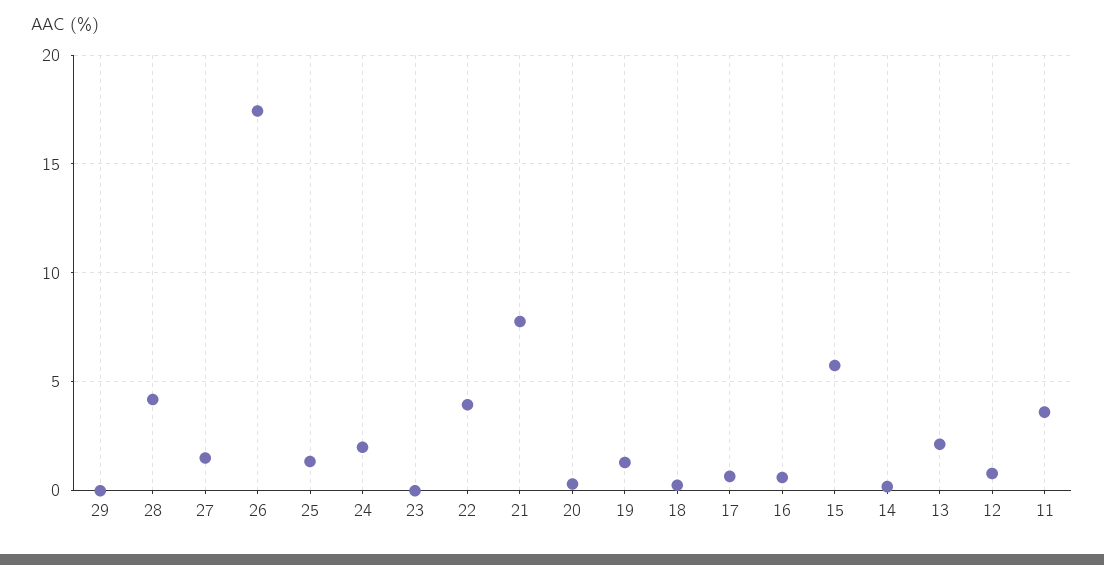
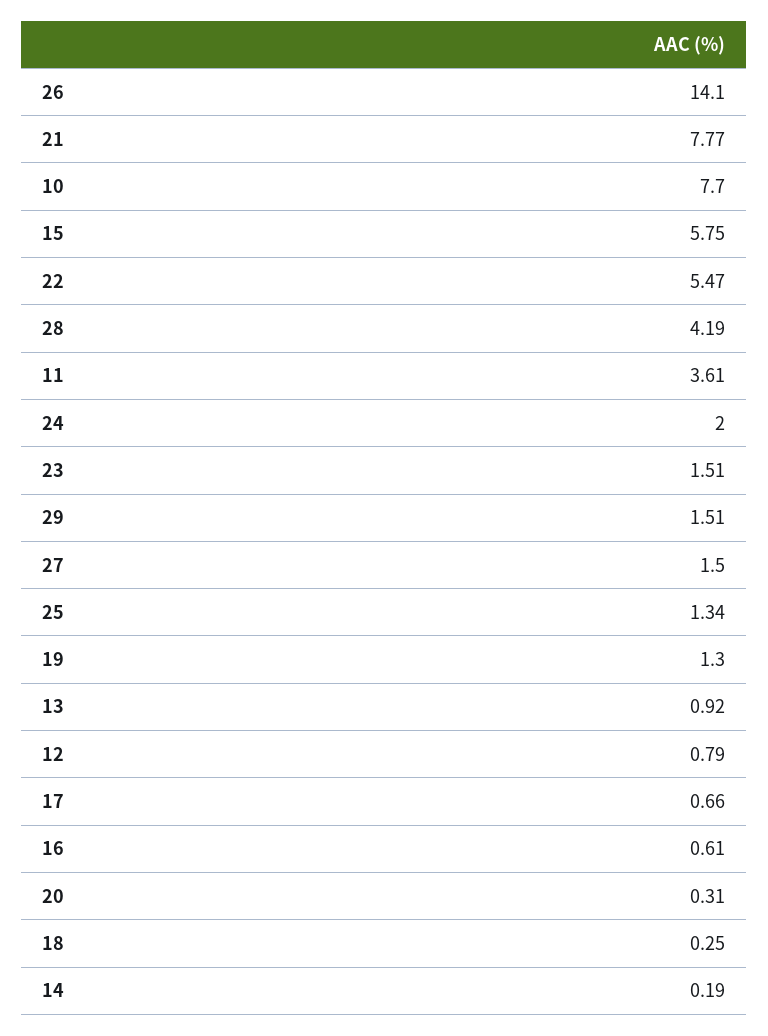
  {
-   "29": 0,
+   "29": 1.51,
    "28": 4.19,
    "27": 1.5,
-   "26": 17.5,
+   "26": 14.1,
    "25": 1.34,
    "24": 2,
-   "23": 0,
+   "23": 1.51,
-   "22": 4,
+   "22": 5.47,
    "21": 7.77,
    "20": 0.31,
    "19": 1.3,
    "18": 0.25,
    "17": 0.66,
    "16": 0.61,
    "15": 5.75,
    "14": 0.19,
-   "13": 2,
+   "13": 0.92,
    "12": 0.79,
-   "11": 3.61
+   "11": 3.61,
+   "10": 7.7
  }

